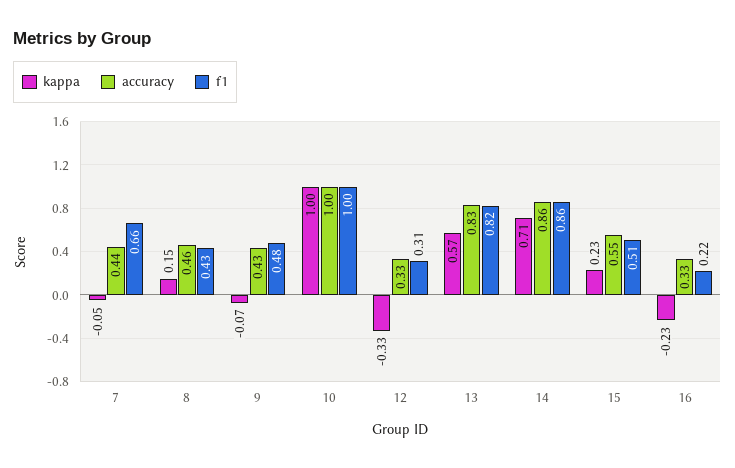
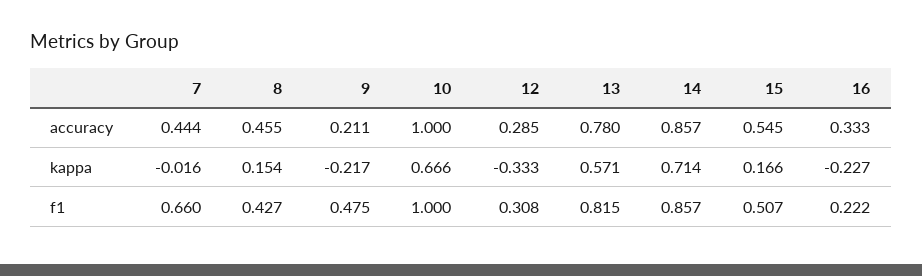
  {
    "kappa": {
-     "7": -0.05,
+     "7": -0.016,
      "8": 0.154,
-     "9": -0.07,
+     "9": -0.217,
-     "10": 1,
+     "10": 0.666,
      "12": -0.333,
      "13": 0.571,
      "14": 0.714,
-     "15": 0.23,
+     "15": 0.166,
      "16": -0.227
    },
    "accuracy": {
      "7": 0.444,
      "8": 0.455,
-     "9": 0.43,
+     "9": 0.211,
      "10": 1,
-     "12": 0.33,
+     "12": 0.285,
-     "13": 0.83,
+     "13": 0.78,
      "14": 0.857,
      "15": 0.545,
      "16": 0.333
    },
    "f1": {
      "7": 0.66,
      "8": 0.427,
      "9": 0.475,
      "10": 1,
      "12": 0.308,
      "13": 0.815,
      "14": 0.857,
      "15": 0.507,
      "16": 0.222
    }
  }

